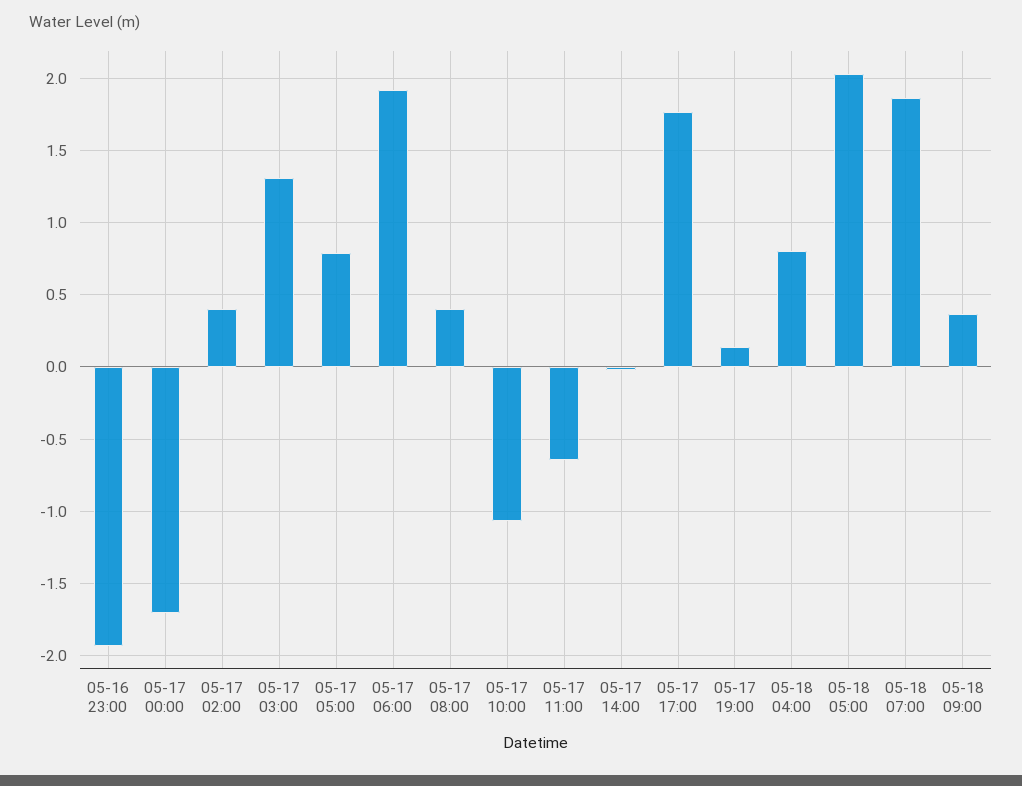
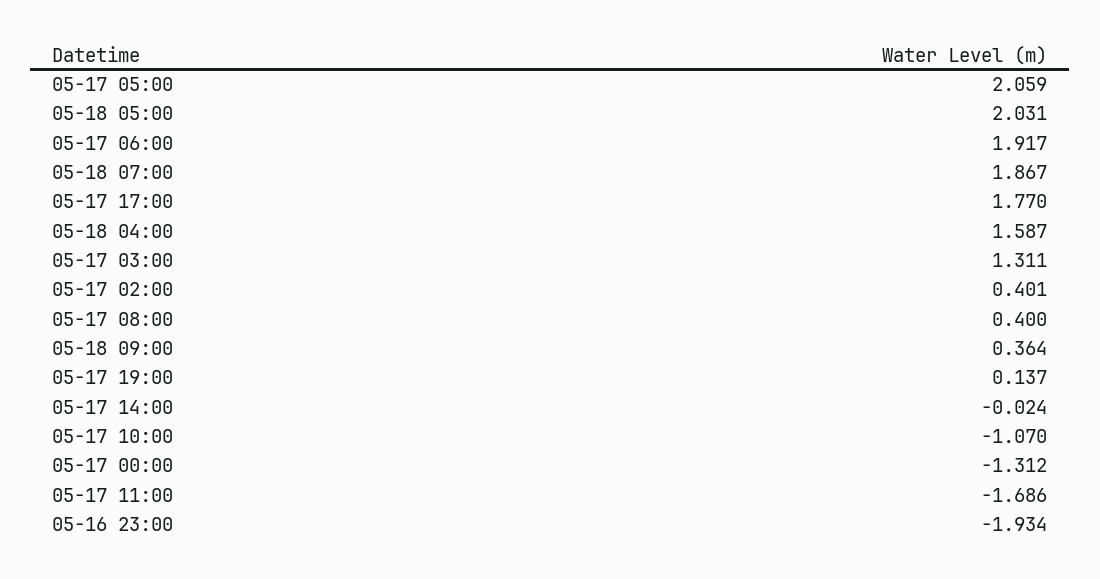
  {
    "05-16 23:00": -1.934,
-   "05-17 00:00": -1.7,
+   "05-17 00:00": -1.312,
    "05-17 02:00": 0.401,
    "05-17 03:00": 1.311,
-   "05-17 05:00": 0.8,
+   "05-17 05:00": 2.059,
    "05-17 06:00": 1.917,
    "05-17 08:00": 0.4,
    "05-17 10:00": -1.07,
-   "05-17 11:00": -0.65,
+   "05-17 11:00": -1.686,
    "05-17 14:00": -0.024,
    "05-17 17:00": 1.77,
    "05-17 19:00": 0.137,
-   "05-18 04:00": 0.8,
+   "05-18 04:00": 1.587,
    "05-18 05:00": 2.031,
    "05-18 07:00": 1.867,
    "05-18 09:00": 0.364
  }

